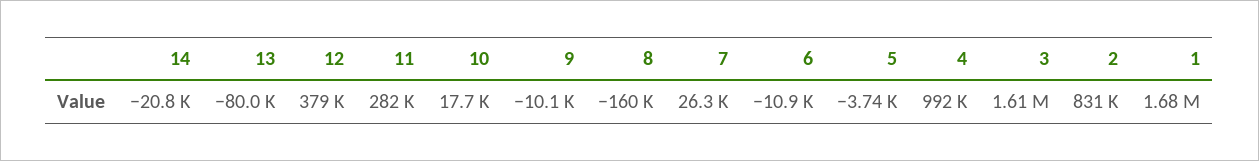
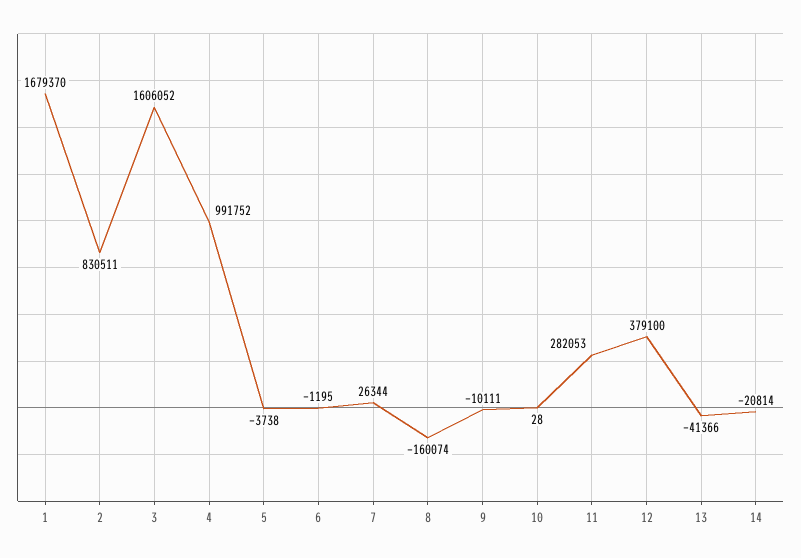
  {
    "14": -20814,
-   "13": -80000,
+   "13": -41366,
    "12": 379100,
    "11": 282053,
-   "10": 17700,
+   "10": 28,
    "9": -10111,
    "8": -160074,
    "7": 26344,
-   "6": -10900,
+   "6": -1195,
    "5": -3738,
    "4": 991752,
    "3": 1606052,
    "2": 830511,
    "1": 1679370
  }

